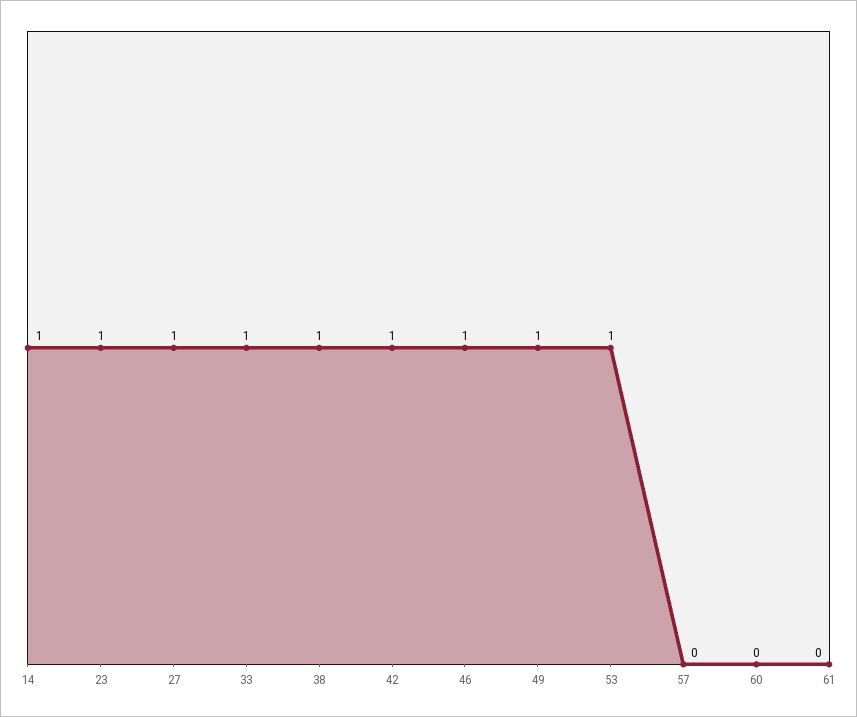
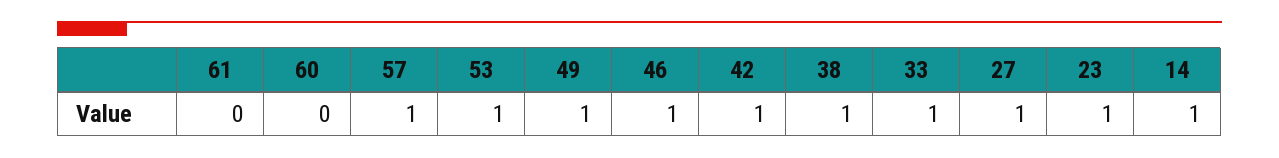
  {
    "14": 1,
    "23": 1,
    "27": 1,
    "33": 1,
    "38": 1,
    "42": 1,
    "46": 1,
    "49": 1,
    "53": 1,
-   "57": 0,
+   "57": 1,
    "60": 0,
    "61": 0
  }

